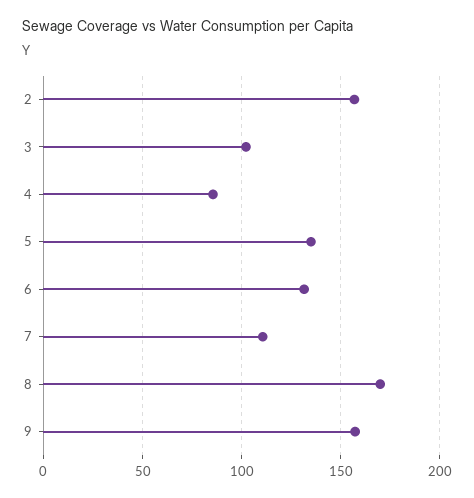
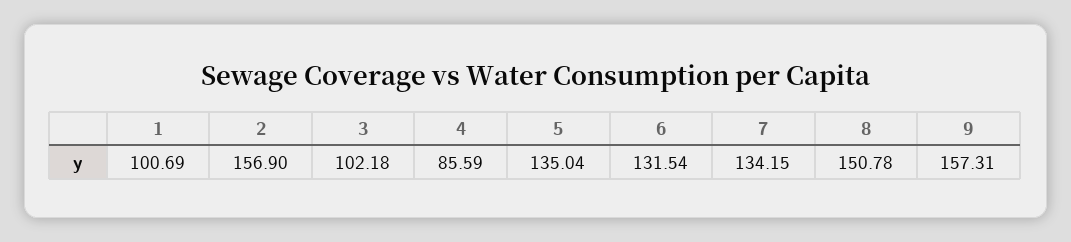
  {
    "2": 156.9,
    "3": 102.18,
    "4": 85.59,
    "5": 135.04,
    "6": 131.54,
-   "7": 110,
+   "7": 134.15,
-   "8": 170,
+   "8": 150.78,
-   "9": 157.31
+   "9": 157.31,
+   "1": 100.69
  }

